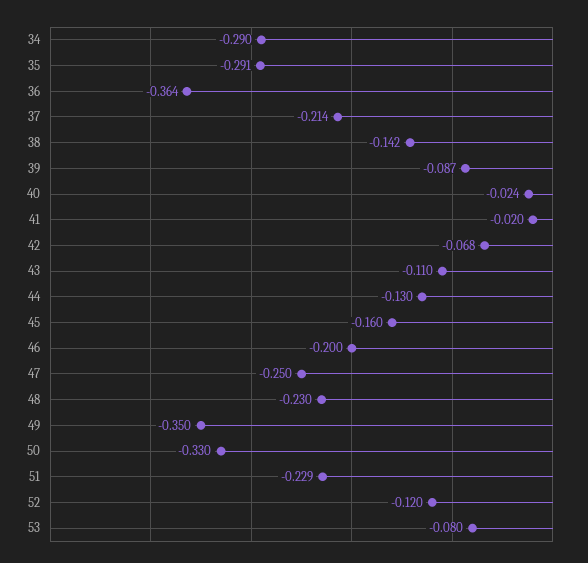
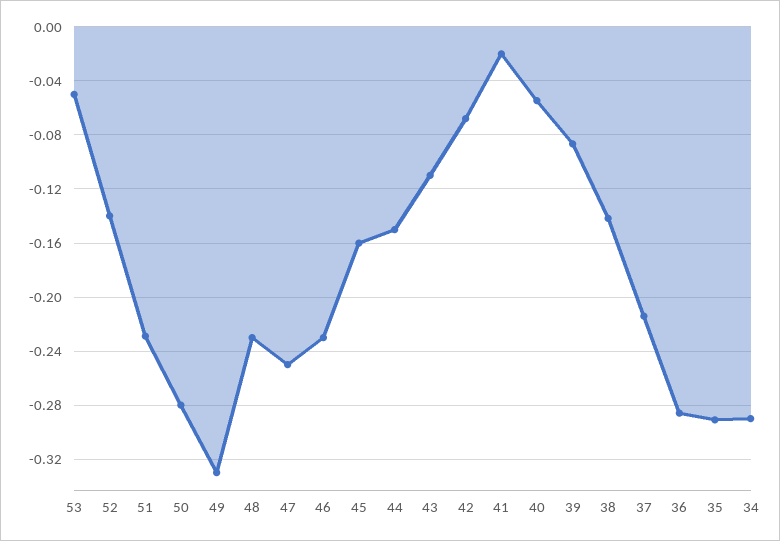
  {
    "34": -0.29,
    "35": -0.291,
-   "36": -0.364,
+   "36": -0.285,
    "37": -0.214,
    "38": -0.142,
    "39": -0.087,
-   "40": -0.024,
+   "40": -0.055,
    "41": -0.02,
    "42": -0.068,
    "43": -0.11,
-   "44": -0.13,
+   "44": -0.15,
    "45": -0.16,
-   "46": -0.2,
+   "46": -0.23,
    "47": -0.25,
    "48": -0.23,
-   "49": -0.35,
+   "49": -0.33,
-   "50": -0.33,
+   "50": -0.28,
    "51": -0.229,
-   "52": -0.12,
+   "52": -0.14,
-   "53": -0.08
+   "53": -0.05
  }

